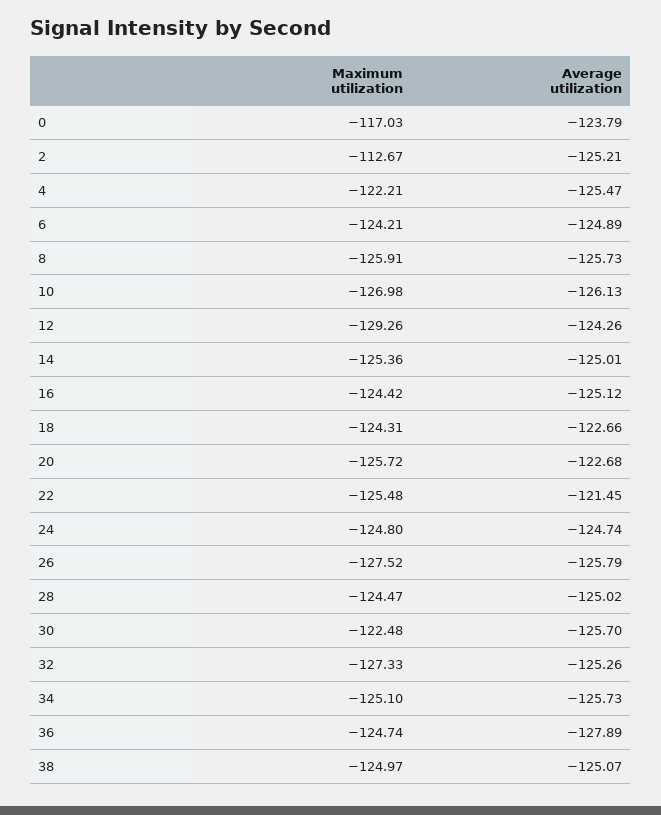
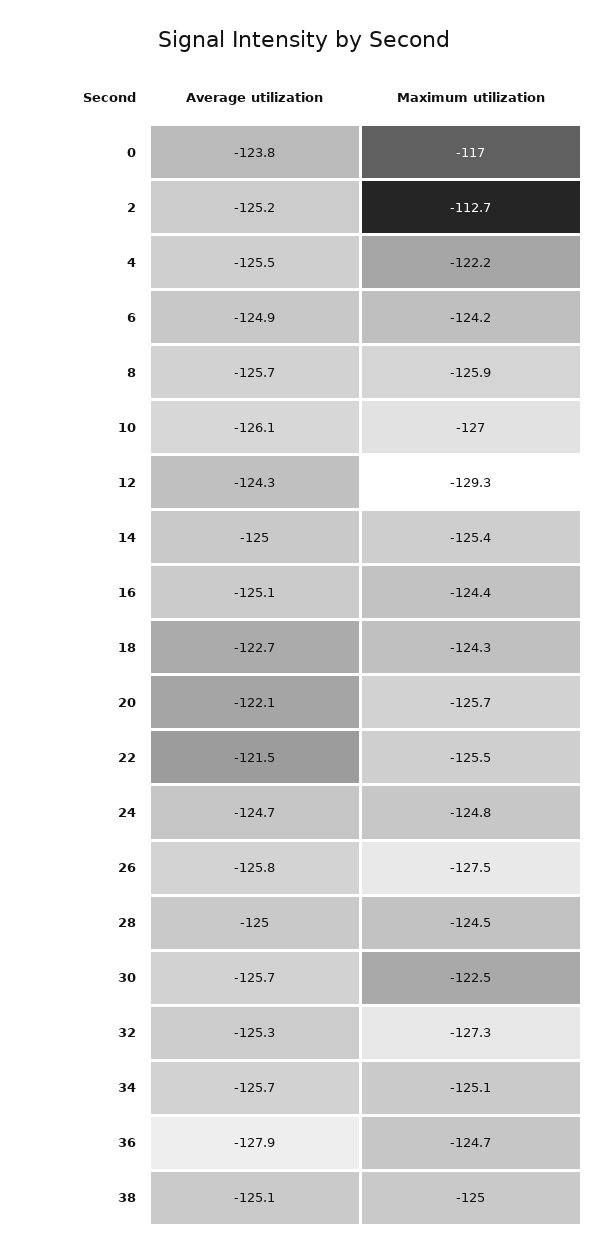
  {
    "Maximum utilization": {
      "0": -117.03,
      "2": -112.67,
      "4": -122.21,
      "6": -124.21,
      "8": -125.91,
      "10": -126.98,
      "12": -129.26,
      "14": -125.36,
      "16": -124.42,
      "18": -124.31,
      "20": -125.72,
      "22": -125.48,
      "24": -124.8,
      "26": -127.52,
      "28": -124.47,
      "30": -122.48,
      "32": -127.33,
      "34": -125.1,
      "36": -124.74,
      "38": -124.97
    },
    "Average utilization": {
      "0": -123.79,
      "2": -125.21,
      "4": -125.47,
      "6": -124.89,
      "8": -125.73,
      "10": -126.13,
      "12": -124.26,
      "14": -125.01,
      "16": -125.12,
      "18": -122.66,
-     "20": -122.68,
+     "20": -122.1,
      "22": -121.45,
      "24": -124.74,
      "26": -125.79,
      "28": -125.02,
      "30": -125.7,
      "32": -125.26,
      "34": -125.73,
      "36": -127.89,
      "38": -125.07
    }
  }

